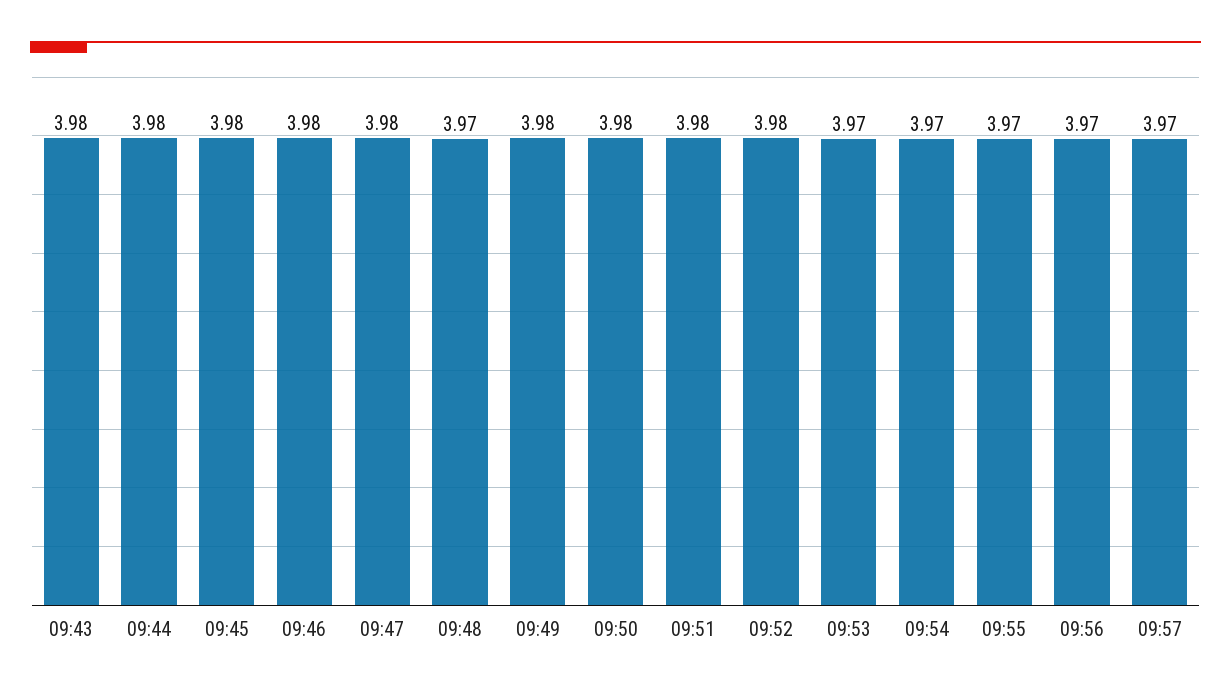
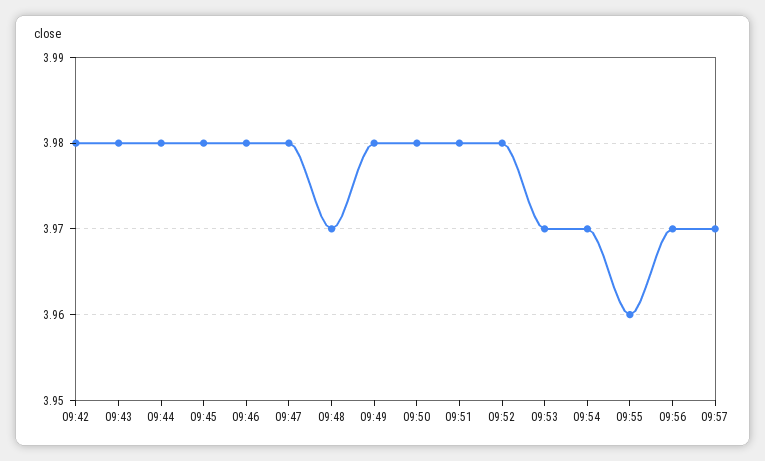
  {
    "09:43": 3.98,
    "09:44": 3.98,
    "09:45": 3.98,
    "09:46": 3.98,
    "09:47": 3.98,
    "09:48": 3.97,
    "09:49": 3.98,
    "09:50": 3.98,
    "09:51": 3.98,
    "09:52": 3.98,
    "09:53": 3.97,
    "09:54": 3.97,
-   "09:55": 3.97,
+   "09:55": 3.96,
    "09:56": 3.97,
-   "09:57": 3.97
+   "09:57": 3.97,
+   "09:42": 3.98
  }

